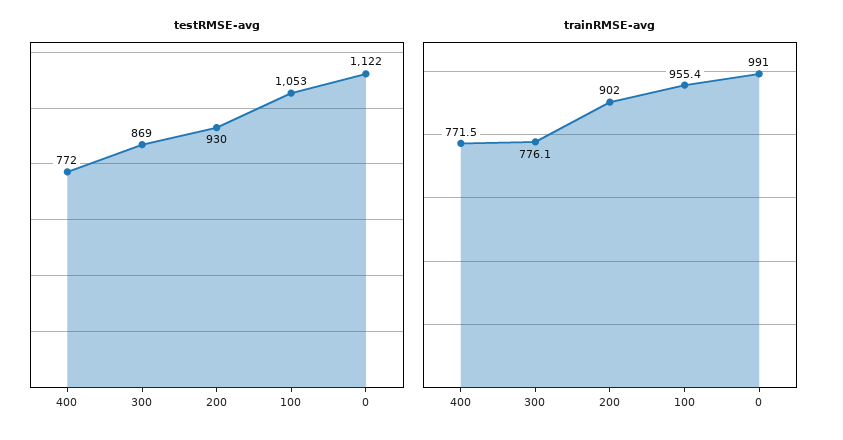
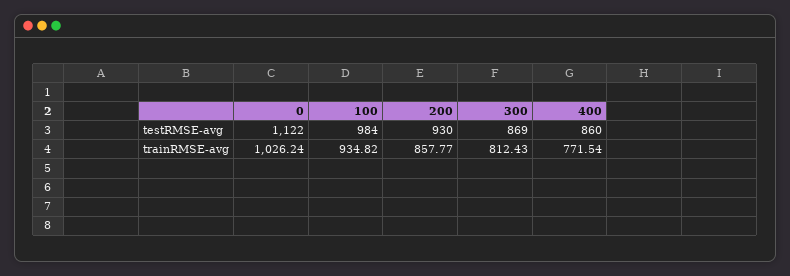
  {
    "testRMSE-avg": {
-     "400": 772,
+     "400": 860,
      "300": 869,
      "200": 930,
-     "100": 1053,
+     "100": 984,
      "0": 1122
    },
    "trainRMSE-avg": {
      "400": 771.54,
-     "300": 776.1,
+     "300": 812.43,
-     "200": 902,
+     "200": 857.77,
-     "100": 955.4,
+     "100": 934.82,
-     "0": 991
+     "0": 1026.24
    }
  }

